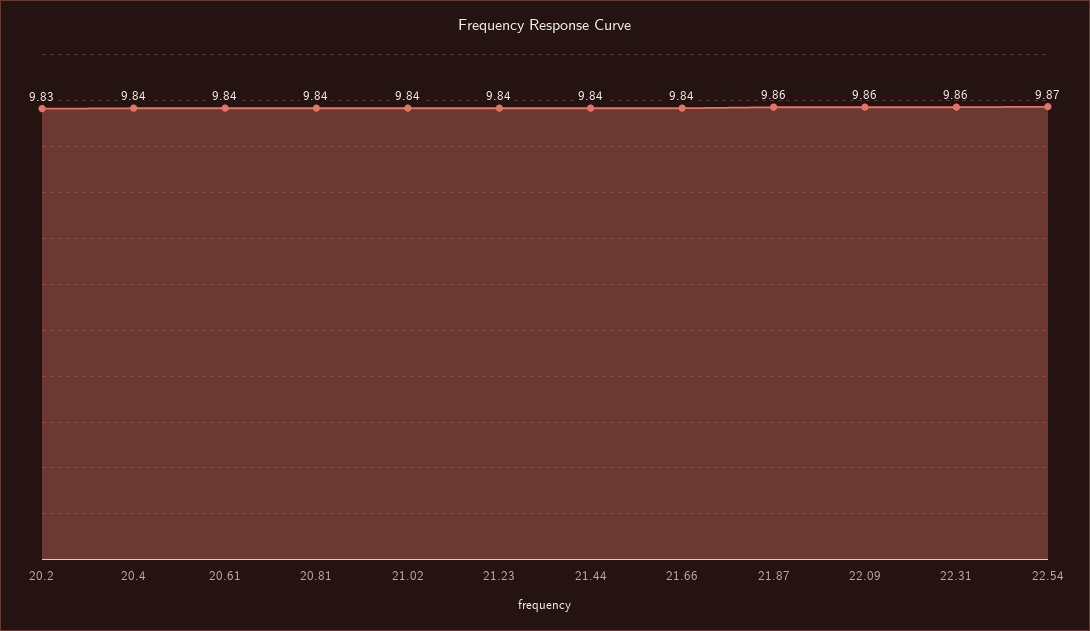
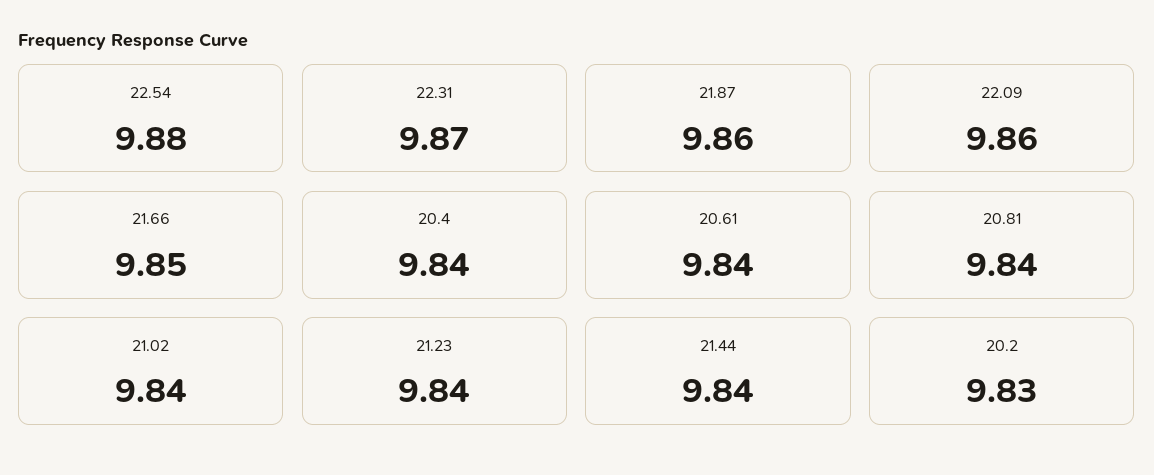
  {
    "20.2": 9.83,
    "20.4": 9.84,
    "20.61": 9.84,
    "20.81": 9.84,
    "21.02": 9.84,
    "21.23": 9.84,
    "21.44": 9.84,
-   "21.66": 9.84,
+   "21.66": 9.85,
    "21.87": 9.86,
    "22.09": 9.86,
-   "22.31": 9.86,
+   "22.31": 9.87,
-   "22.54": 9.87
+   "22.54": 9.88
  }

